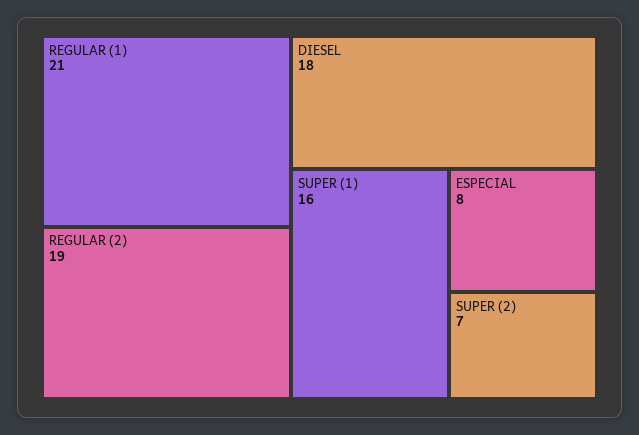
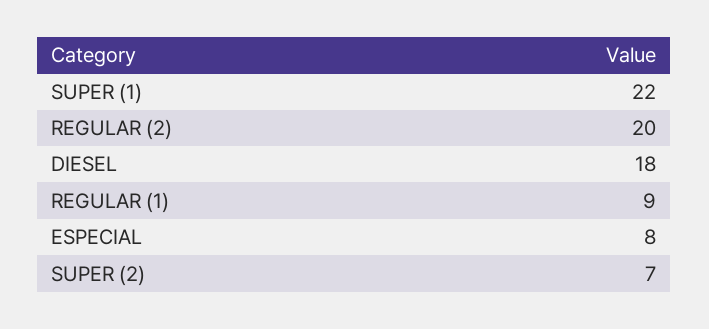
  {
-   "REGULAR (1)": 21,
+   "REGULAR (1)": 9,
-   "REGULAR (2)": 19,
+   "REGULAR (2)": 20,
    "DIESEL": 18,
-   "SUPER (1)": 16,
+   "SUPER (1)": 22,
    "ESPECIAL": 8,
    "SUPER (2)": 7
  }

